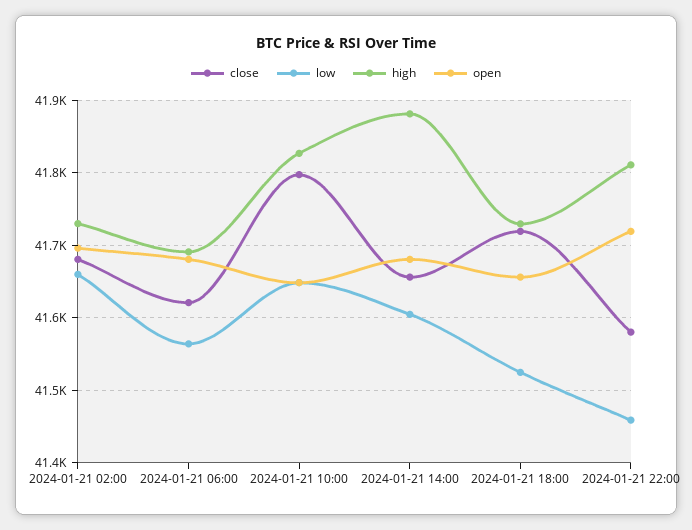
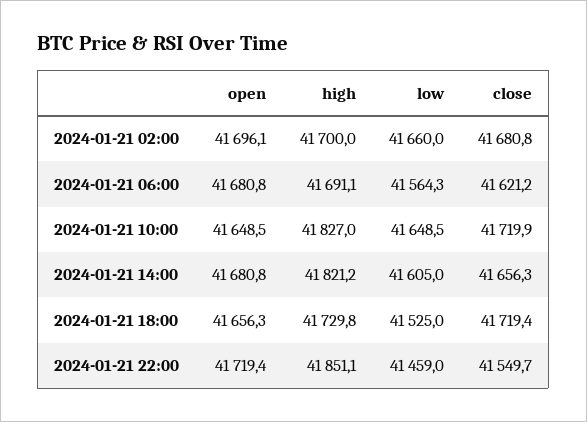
  {
    "close": {
      "2024-01-21 02:00": 41680.8,
      "2024-01-21 06:00": 41621.2,
-     "2024-01-21 10:00": 41800,
+     "2024-01-21 10:00": 41719.9,
      "2024-01-21 14:00": 41656.3,
      "2024-01-21 18:00": 41719.4,
-     "2024-01-21 22:00": 41580
+     "2024-01-21 22:00": 41549.7
    },
    "low": {
      "2024-01-21 02:00": 41660,
      "2024-01-21 06:00": 41564.3,
      "2024-01-21 10:00": 41648.5,
      "2024-01-21 14:00": 41605,
      "2024-01-21 18:00": 41525,
      "2024-01-21 22:00": 41459
    },
    "high": {
-     "2024-01-21 02:00": 41730,
+     "2024-01-21 02:00": 41700,
      "2024-01-21 06:00": 41691.1,
      "2024-01-21 10:00": 41827,
-     "2024-01-21 14:00": 41880,
+     "2024-01-21 14:00": 41821.2,
      "2024-01-21 18:00": 41729.8,
-     "2024-01-21 22:00": 41810
+     "2024-01-21 22:00": 41851.1
    },
    "open": {
      "2024-01-21 02:00": 41696.1,
      "2024-01-21 06:00": 41680.8,
      "2024-01-21 10:00": 41648.5,
      "2024-01-21 14:00": 41680.8,
      "2024-01-21 18:00": 41656.3,
      "2024-01-21 22:00": 41719.4
    }
  }

